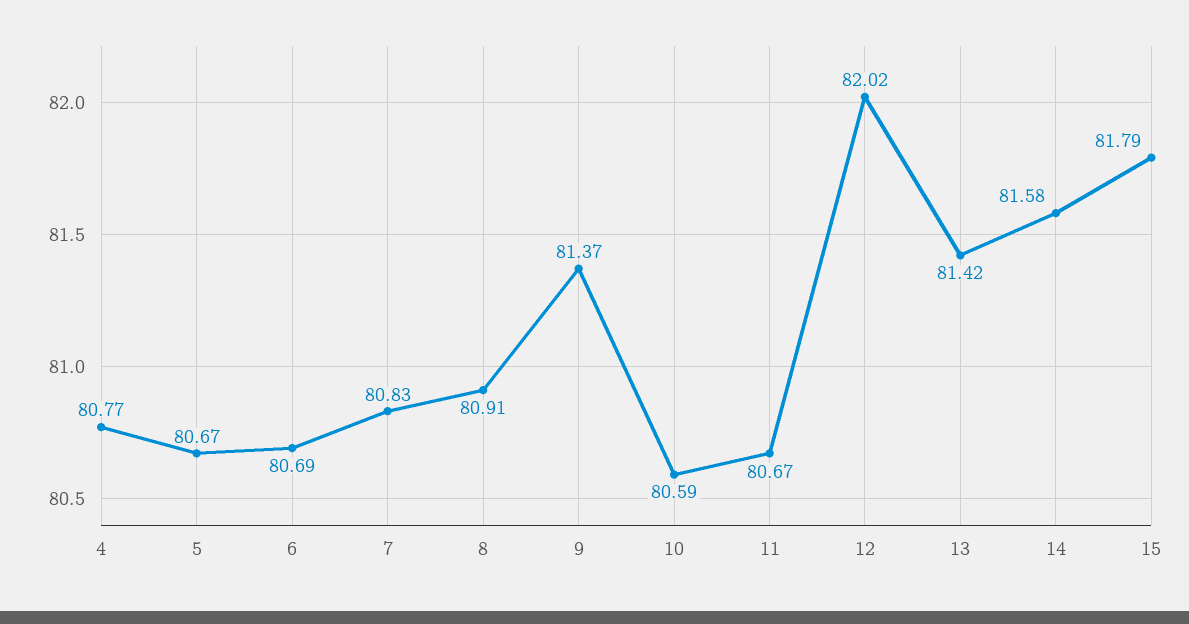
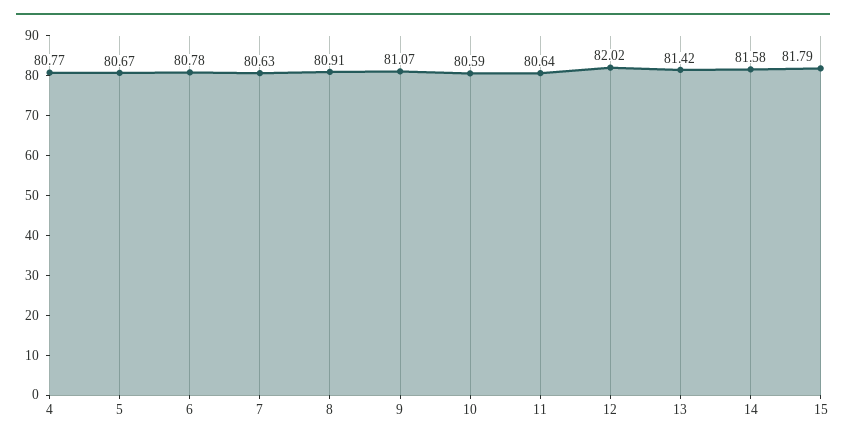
  {
    "4": 80.77,
    "5": 80.67,
-   "6": 80.69,
+   "6": 80.78,
-   "7": 80.83,
+   "7": 80.63,
    "8": 80.91,
-   "9": 81.37,
+   "9": 81.07,
    "10": 80.59,
-   "11": 80.67,
+   "11": 80.64,
    "12": 82.02,
    "13": 81.42,
    "14": 81.58,
    "15": 81.79
  }

